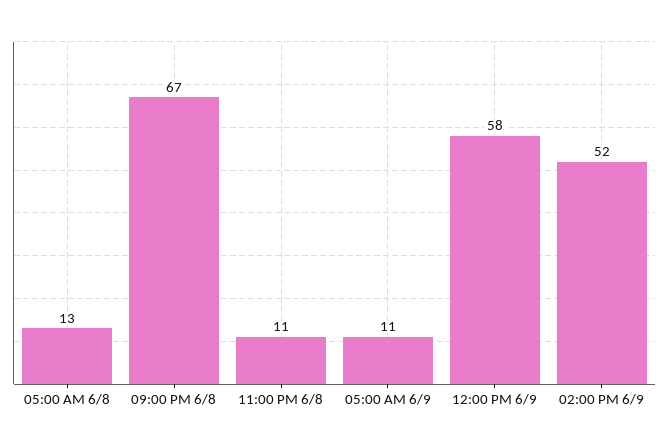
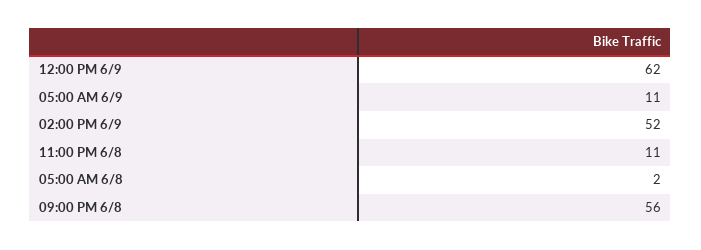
  {
-   "05:00 AM 6/8": 13,
+   "05:00 AM 6/8": 2,
-   "09:00 PM 6/8": 67,
+   "09:00 PM 6/8": 56,
    "11:00 PM 6/8": 11,
    "05:00 AM 6/9": 11,
-   "12:00 PM 6/9": 58,
+   "12:00 PM 6/9": 62,
    "02:00 PM 6/9": 52
  }

